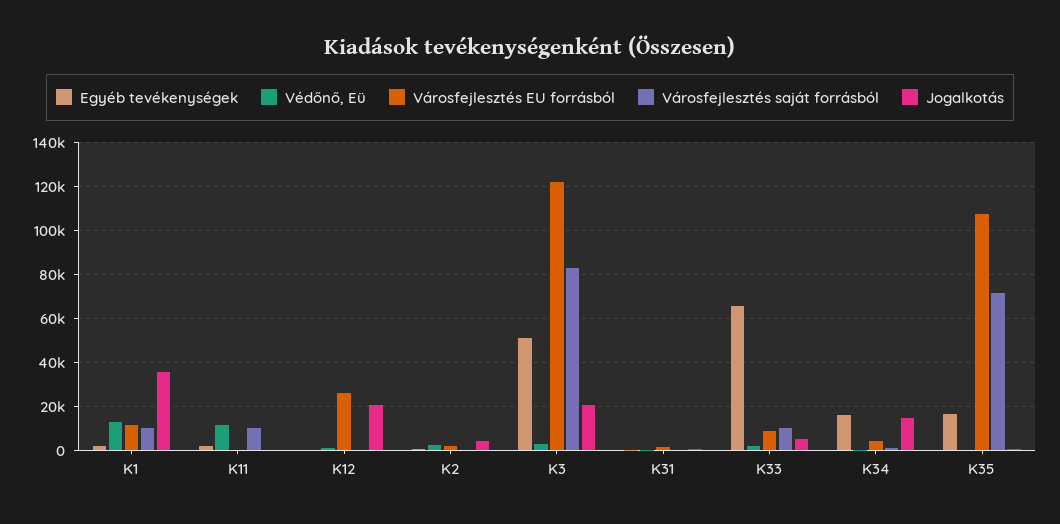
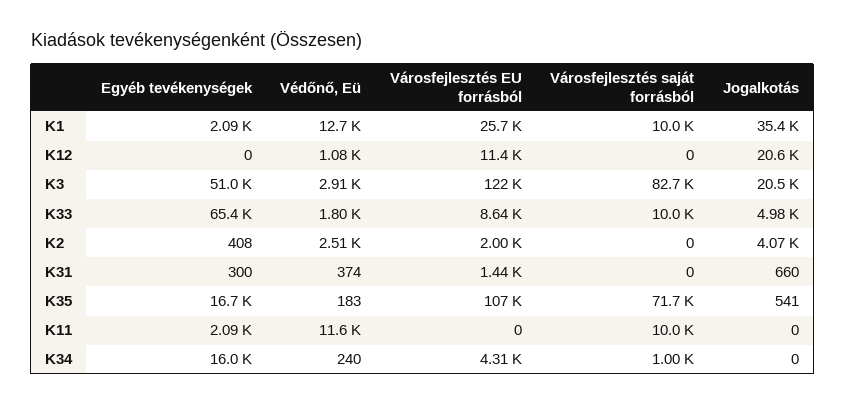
  {
    "Egyéb tevékenységek": {
      "K1": 2090,
      "K11": 2090,
      "K12": 0,
      "K2": 408,
      "K3": 51000,
      "K31": 300,
      "K33": 65400,
      "K34": 16000,
      "K35": 16700
    },
    "Védőnő, Eü": {
      "K1": 12700,
      "K11": 11600,
      "K12": 1080,
      "K2": 2510,
      "K3": 2910,
      "K31": 374,
      "K33": 1800,
      "K34": 240,
      "K35": 183
    },
    "Városfejlesztés EU forrásból": {
-     "K1": 10000,
+     "K1": 25700,
      "K11": 0,
-     "K12": 25000,
+     "K12": 11400,
      "K2": 2000,
      "K3": 122000,
      "K31": 1440,
      "K33": 8640,
      "K34": 4310,
      "K35": 107000
    },
    "Városfejlesztés saját forrásból": {
      "K1": 10000,
      "K11": 10000,
      "K12": 0,
      "K2": 0,
      "K3": 82700,
      "K31": 0,
      "K33": 10000,
      "K34": 1000,
      "K35": 71700
    },
    "Jogalkotás": {
      "K1": 35400,
      "K11": 0,
      "K12": 20600,
      "K2": 4070,
      "K3": 20500,
      "K31": 660,
      "K33": 4980,
-     "K34": 15000,
+     "K34": 0,
      "K35": 541
    }
  }

